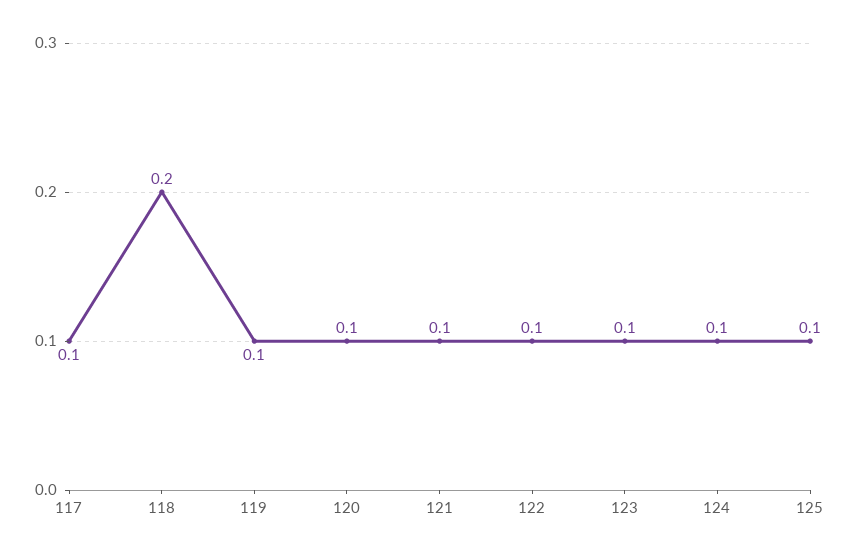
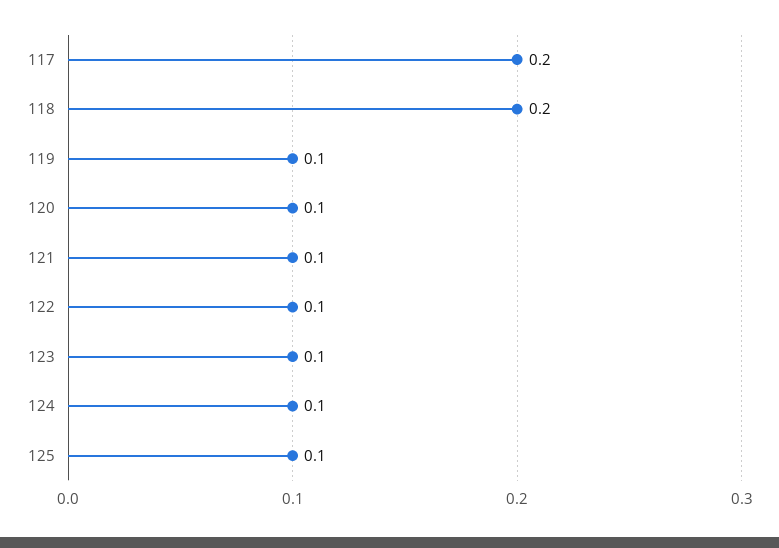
  {
-   "117": 0.1,
+   "117": 0.2,
    "118": 0.2,
    "119": 0.1,
    "120": 0.1,
    "121": 0.1,
    "122": 0.1,
    "123": 0.1,
    "124": 0.1,
    "125": 0.1
  }

